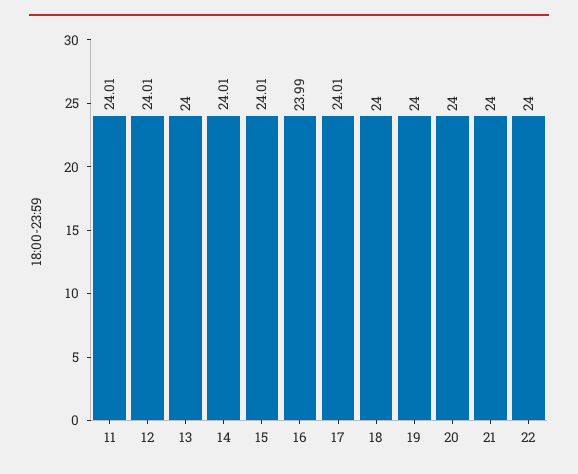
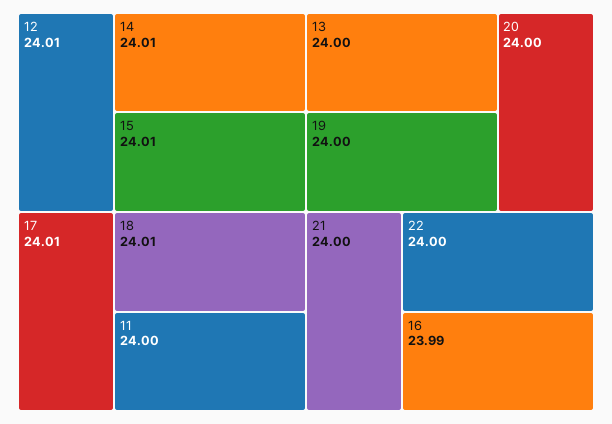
  {
-   "11": 24.01,
+   "11": 24,
    "12": 24.01,
    "13": 24,
    "14": 24.01,
    "15": 24.01,
    "16": 23.99,
    "17": 24.01,
-   "18": 24,
+   "18": 24.01,
    "19": 24,
    "20": 24,
    "21": 24,
    "22": 24
  }

